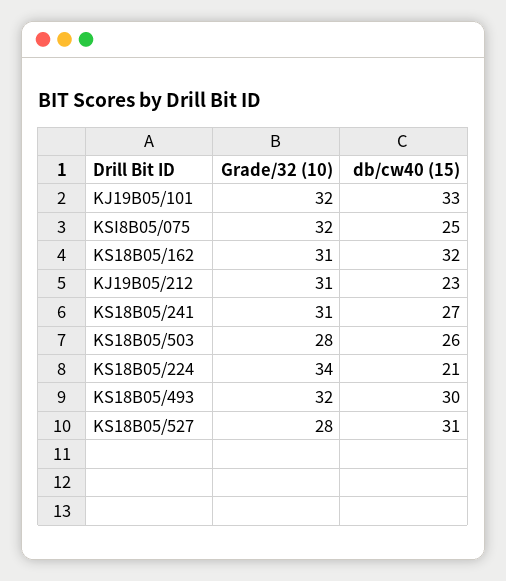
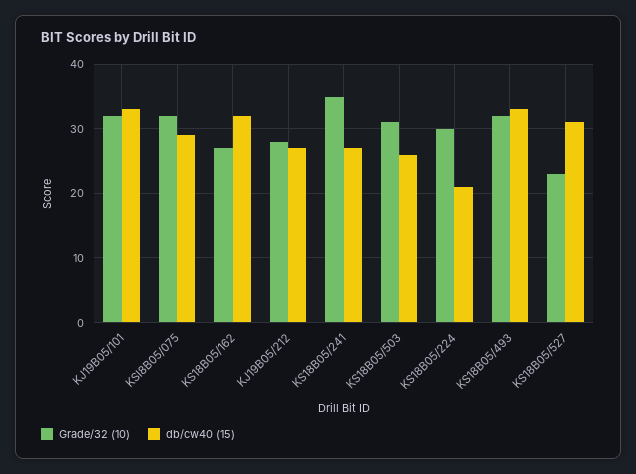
  {
    "Grade/32 (10)": {
      "KJ19B05/101": 32,
      "KSI8B05/075": 32,
-     "KS18B05/162": 31,
+     "KS18B05/162": 27,
-     "KJ19B05/212": 31,
+     "KJ19B05/212": 28,
-     "KS18B05/241": 31,
+     "KS18B05/241": 35,
-     "KS18B05/503": 28,
+     "KS18B05/503": 31,
-     "KS18B05/224": 34,
+     "KS18B05/224": 30,
      "KS18B05/493": 32,
-     "KS18B05/527": 28
+     "KS18B05/527": 23
    },
    "db/cw40 (15)": {
      "KJ19B05/101": 33,
-     "KSI8B05/075": 25,
+     "KSI8B05/075": 29,
      "KS18B05/162": 32,
-     "KJ19B05/212": 23,
+     "KJ19B05/212": 27,
      "KS18B05/241": 27,
      "KS18B05/503": 26,
      "KS18B05/224": 21,
-     "KS18B05/493": 30,
+     "KS18B05/493": 33,
      "KS18B05/527": 31
    }
  }

